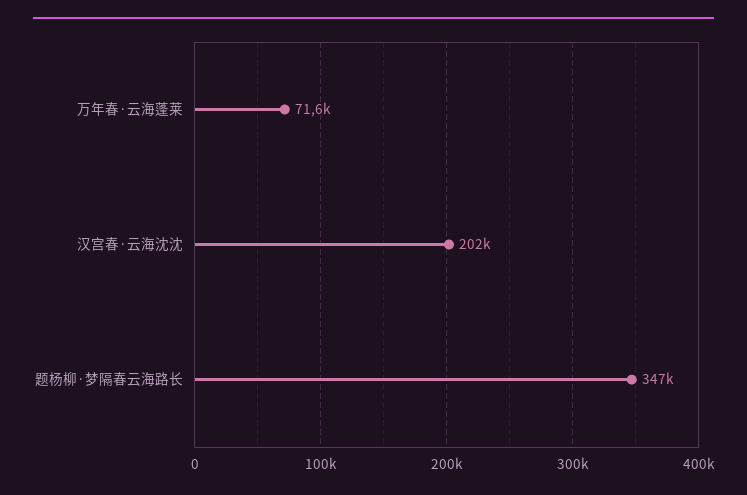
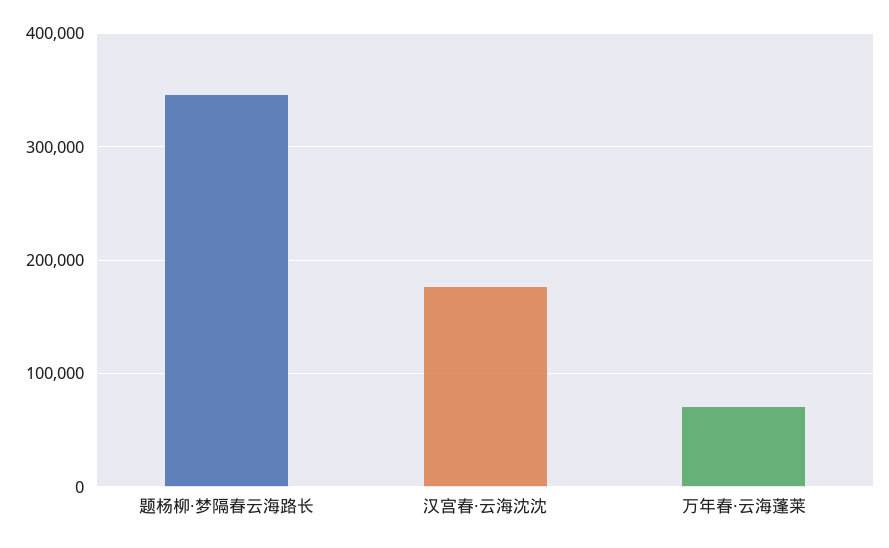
  {
    "万年春·云海蓬莱": 71600,
-   "汉宫春·云海沈沈": 202000,
+   "汉宫春·云海沈沈": 180000,
    "题杨柳·梦隔春云海路长": 347000
  }

